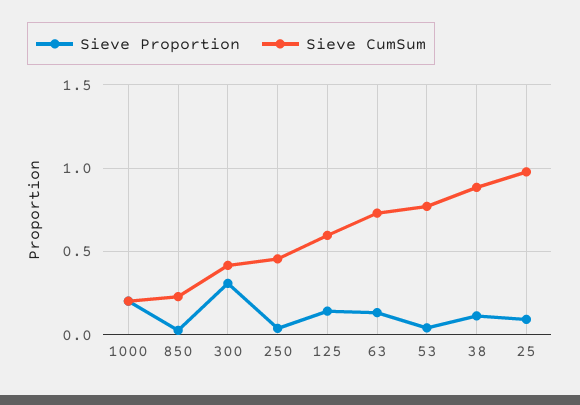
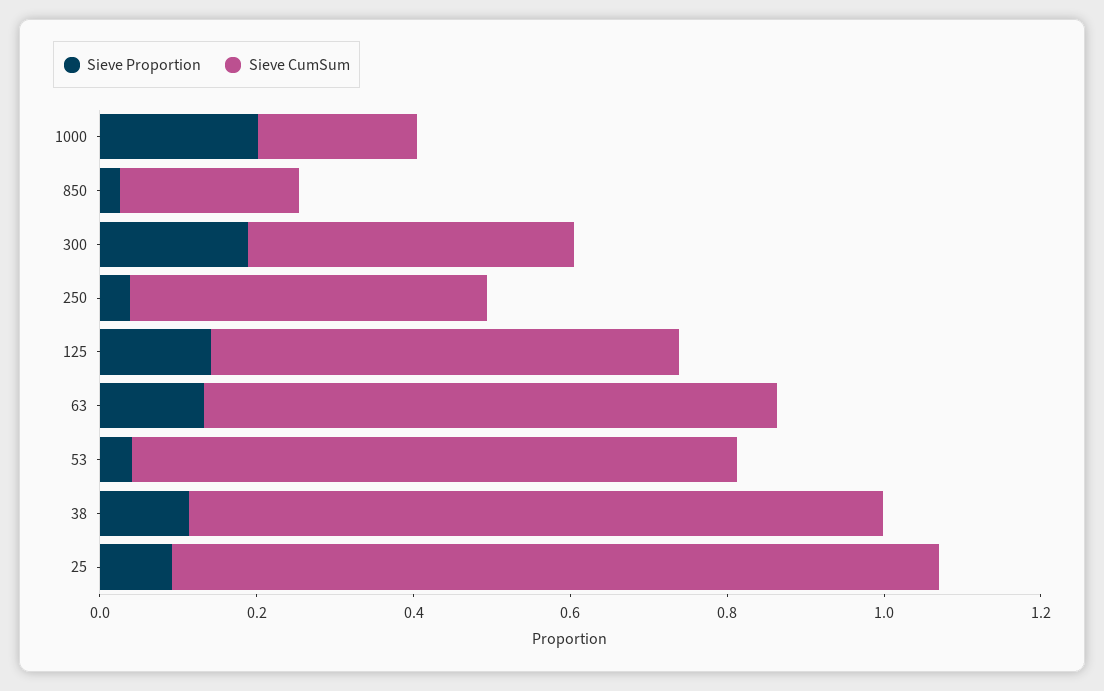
  {
    "Sieve Proportion": {
      "1000": 0.2,
      "850": 0.05,
-     "300": 0.3,
+     "300": 0.2,
      "250": 0.05,
      "125": 0.15,
      "63": 0.15,
      "53": 0.05,
      "38": 0.1,
      "25": 0.1
    },
    "Sieve CumSum": {
      "1000": 0.2,
      "850": 0.25,
      "300": 0.4,
      "250": 0.45,
      "125": 0.6,
      "63": 0.75,
      "53": 0.75,
      "38": 0.9,
      "25": 1
    }
  }

